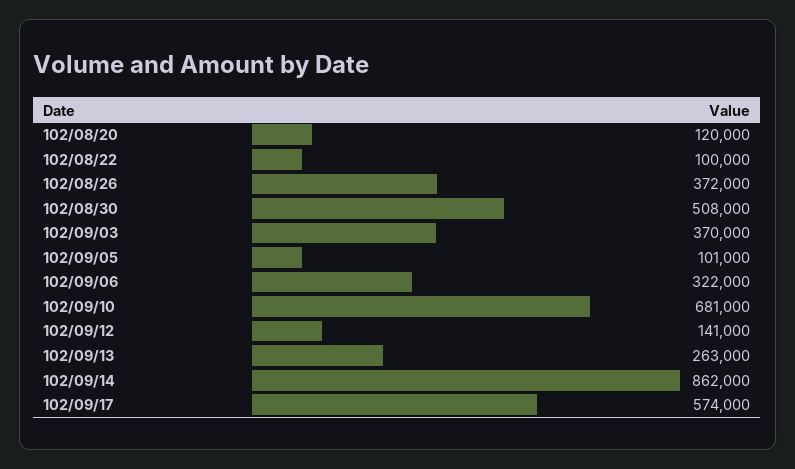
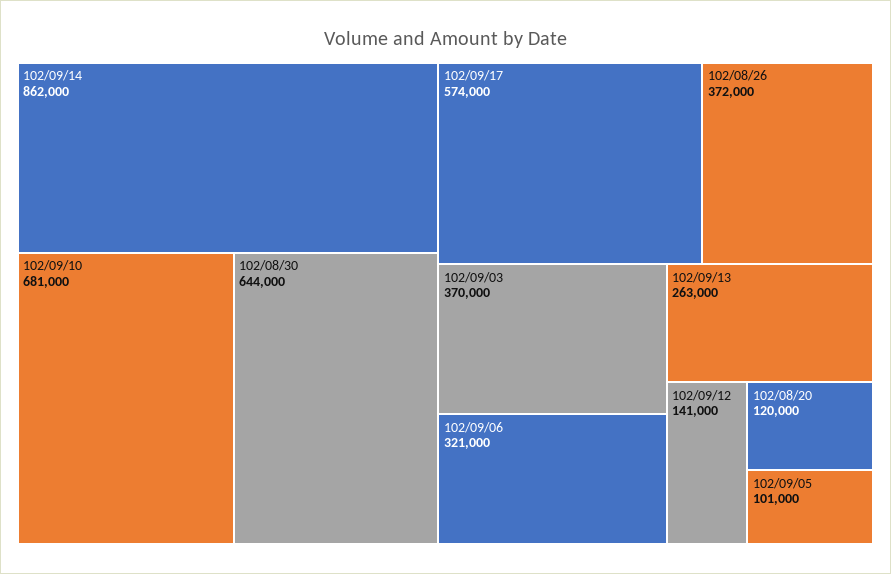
  {
    "102/08/20": 120000,
-   "102/08/22": 100000,
    "102/08/26": 372000,
-   "102/08/30": 508000,
+   "102/08/30": 644000,
    "102/09/03": 370000,
    "102/09/05": 101000,
-   "102/09/06": 322000,
+   "102/09/06": 321000,
    "102/09/10": 681000,
    "102/09/12": 141000,
    "102/09/13": 263000,
    "102/09/14": 862000,
    "102/09/17": 574000
  }

